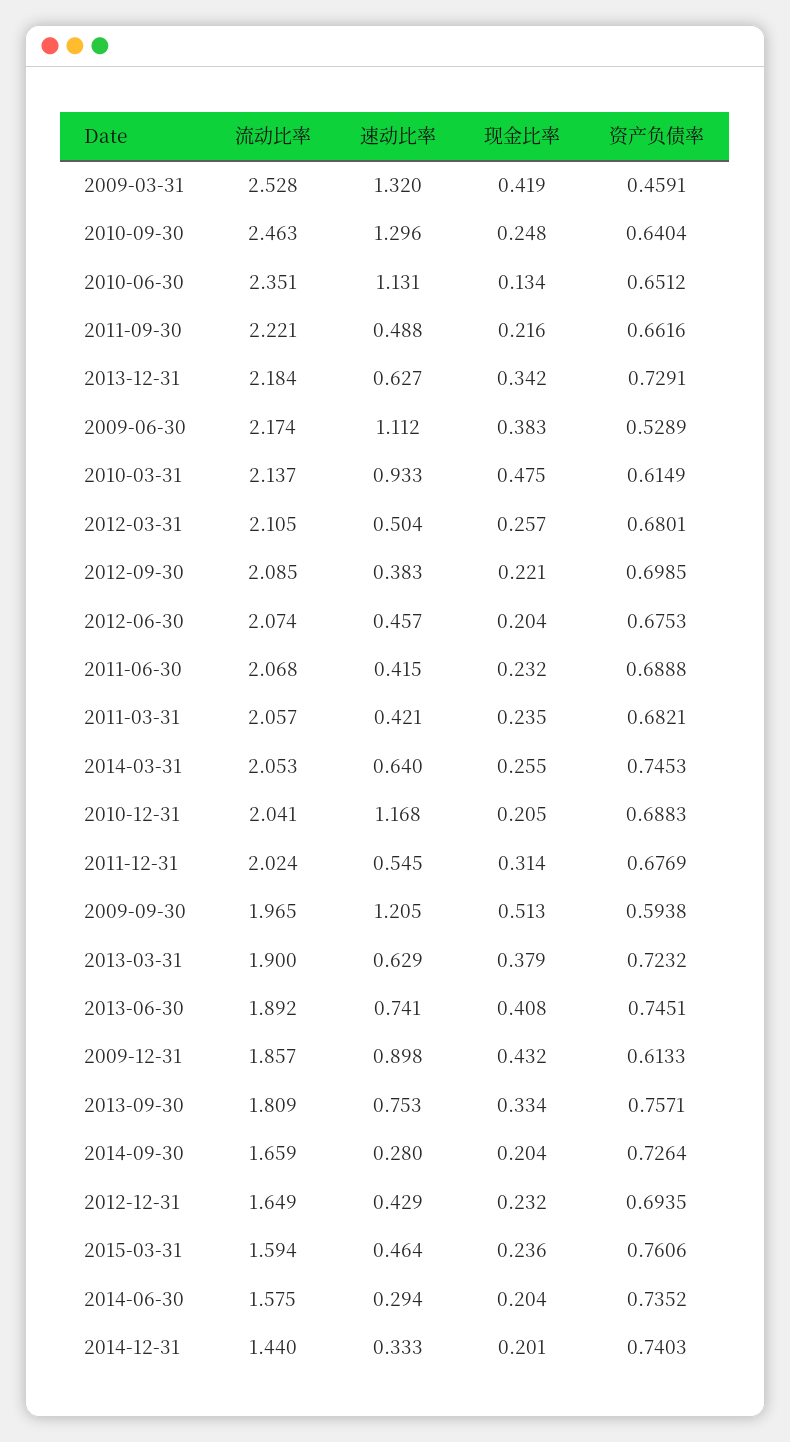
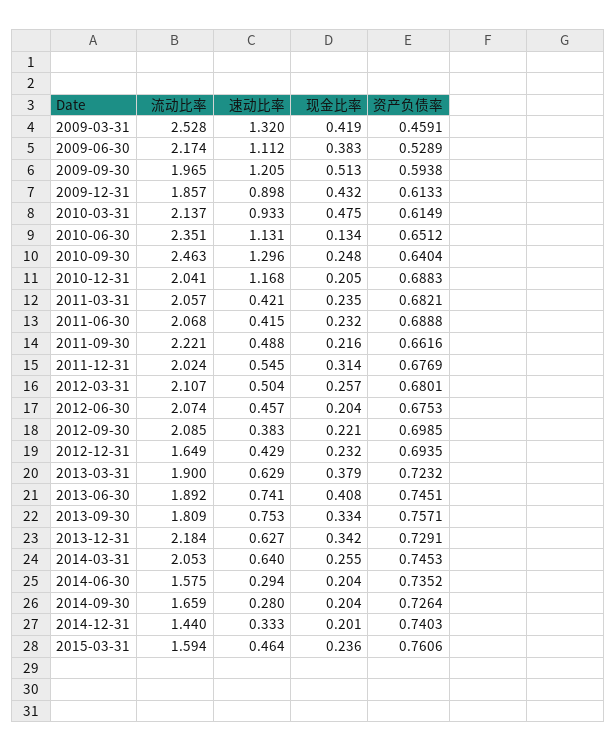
  {
    "流动比率": {
      "2009-03-31": 2.528,
      "2010-09-30": 2.463,
      "2010-06-30": 2.351,
      "2011-09-30": 2.221,
      "2013-12-31": 2.184,
      "2009-06-30": 2.174,
      "2010-03-31": 2.137,
-     "2012-03-31": 2.105,
+     "2012-03-31": 2.107,
      "2012-09-30": 2.085,
      "2012-06-30": 2.074,
      "2011-06-30": 2.068,
      "2011-03-31": 2.057,
      "2014-03-31": 2.053,
      "2010-12-31": 2.041,
      "2011-12-31": 2.024,
      "2009-09-30": 1.965,
      "2013-03-31": 1.9,
      "2013-06-30": 1.892,
      "2009-12-31": 1.857,
      "2013-09-30": 1.809,
      "2014-09-30": 1.659,
      "2012-12-31": 1.649,
      "2015-03-31": 1.594,
      "2014-06-30": 1.575,
      "2014-12-31": 1.44
    },
    "速动比率": {
      "2009-03-31": 1.32,
      "2010-09-30": 1.296,
      "2010-06-30": 1.131,
      "2011-09-30": 0.488,
      "2013-12-31": 0.627,
      "2009-06-30": 1.112,
      "2010-03-31": 0.933,
      "2012-03-31": 0.504,
      "2012-09-30": 0.383,
      "2012-06-30": 0.457,
      "2011-06-30": 0.415,
      "2011-03-31": 0.421,
      "2014-03-31": 0.64,
      "2010-12-31": 1.168,
      "2011-12-31": 0.545,
      "2009-09-30": 1.205,
      "2013-03-31": 0.629,
      "2013-06-30": 0.741,
      "2009-12-31": 0.898,
      "2013-09-30": 0.753,
      "2014-09-30": 0.28,
      "2012-12-31": 0.429,
      "2015-03-31": 0.464,
      "2014-06-30": 0.294,
      "2014-12-31": 0.333
    },
    "现金比率": {
      "2009-03-31": 0.419,
      "2010-09-30": 0.248,
      "2010-06-30": 0.134,
      "2011-09-30": 0.216,
      "2013-12-31": 0.342,
      "2009-06-30": 0.383,
      "2010-03-31": 0.475,
      "2012-03-31": 0.257,
      "2012-09-30": 0.221,
      "2012-06-30": 0.204,
      "2011-06-30": 0.232,
      "2011-03-31": 0.235,
      "2014-03-31": 0.255,
      "2010-12-31": 0.205,
      "2011-12-31": 0.314,
      "2009-09-30": 0.513,
      "2013-03-31": 0.379,
      "2013-06-30": 0.408,
      "2009-12-31": 0.432,
      "2013-09-30": 0.334,
      "2014-09-30": 0.204,
      "2012-12-31": 0.232,
      "2015-03-31": 0.236,
      "2014-06-30": 0.204,
      "2014-12-31": 0.201
    },
    "资产负债率": {
      "2009-03-31": 0.4591,
      "2010-09-30": 0.6404,
      "2010-06-30": 0.6512,
      "2011-09-30": 0.6616,
      "2013-12-31": 0.7291,
      "2009-06-30": 0.5289,
      "2010-03-31": 0.6149,
      "2012-03-31": 0.6801,
      "2012-09-30": 0.6985,
      "2012-06-30": 0.6753,
      "2011-06-30": 0.6888,
      "2011-03-31": 0.6821,
      "2014-03-31": 0.7453,
      "2010-12-31": 0.6883,
      "2011-12-31": 0.6769,
      "2009-09-30": 0.5938,
      "2013-03-31": 0.7232,
      "2013-06-30": 0.7451,
      "2009-12-31": 0.6133,
      "2013-09-30": 0.7571,
      "2014-09-30": 0.7264,
      "2012-12-31": 0.6935,
      "2015-03-31": 0.7606,
      "2014-06-30": 0.7352,
      "2014-12-31": 0.7403
    }
  }

